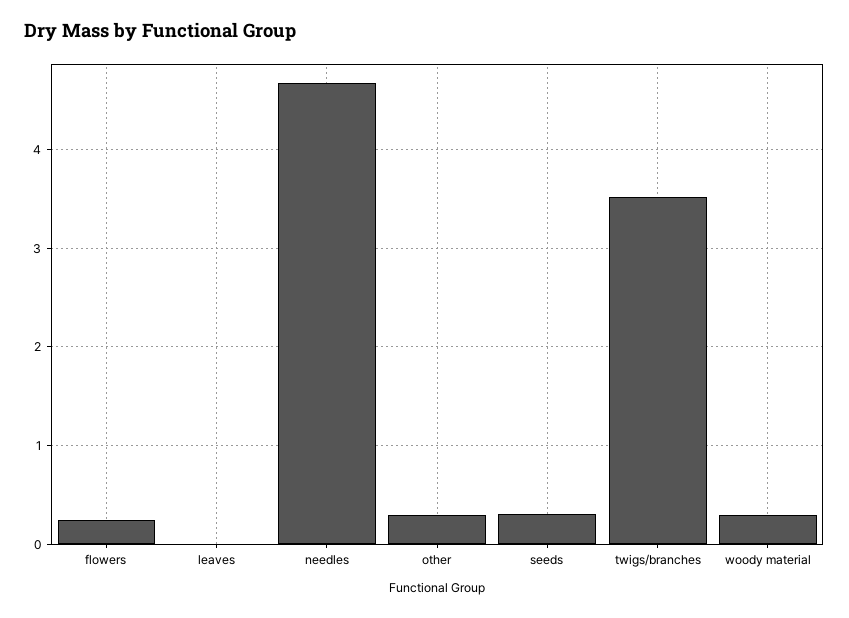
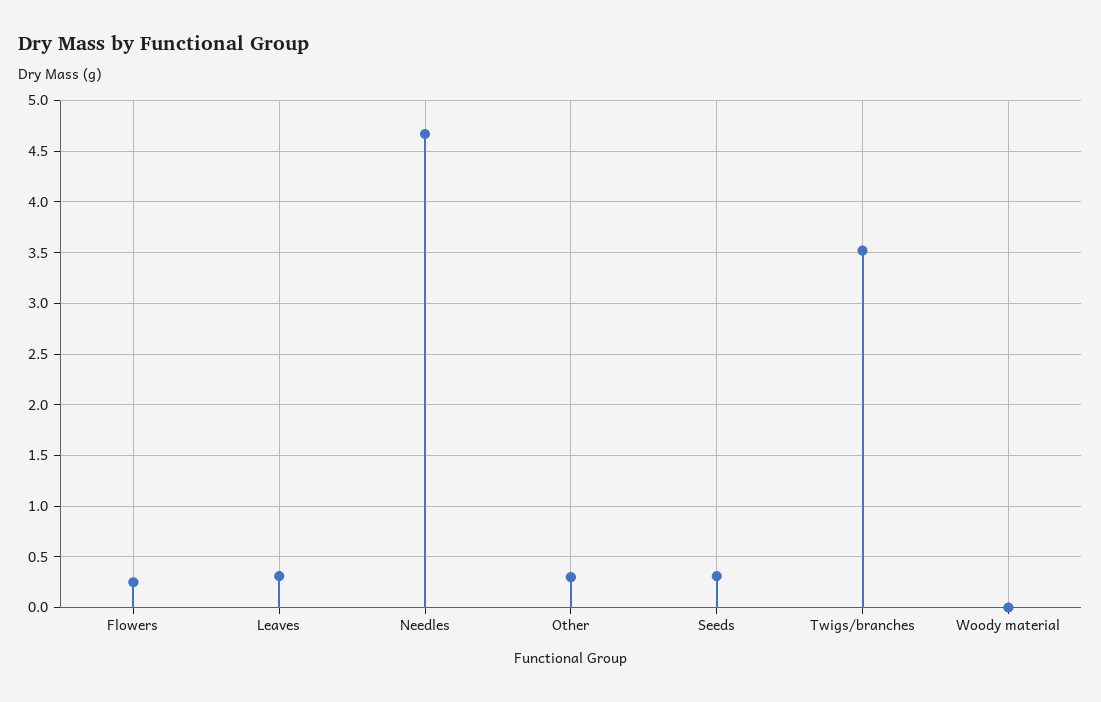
  {
    "flowers": 0.3,
-   "leaves": 0,
+   "leaves": 0.3,
    "needles": 4.7,
    "other": 0.3,
    "seeds": 0.3,
    "twigs/branches": 3.5,
-   "woody material": 0.3
+   "woody material": 0
  }

